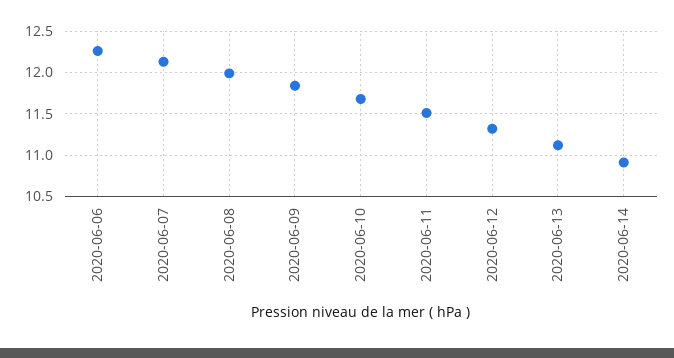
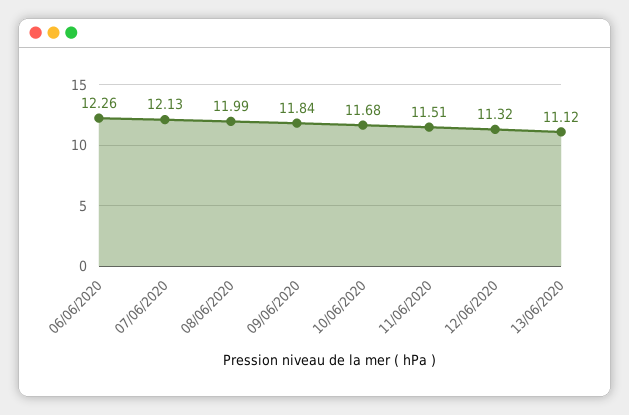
  {
    "2020-06-06": 12.26,
    "2020-06-07": 12.13,
    "2020-06-08": 11.99,
    "2020-06-09": 11.84,
    "2020-06-10": 11.68,
    "2020-06-11": 11.51,
    "2020-06-12": 11.32,
-   "2020-06-13": 11.12,
+   "2020-06-13": 11.12
-   "2020-06-14": 10.9
  }

